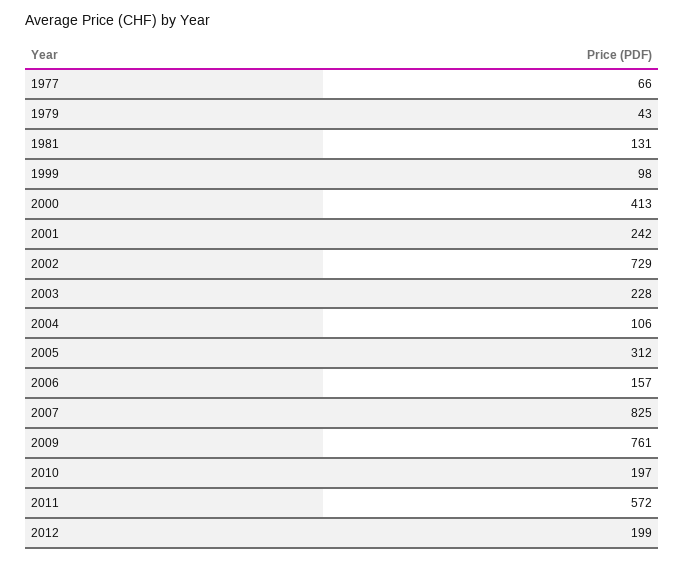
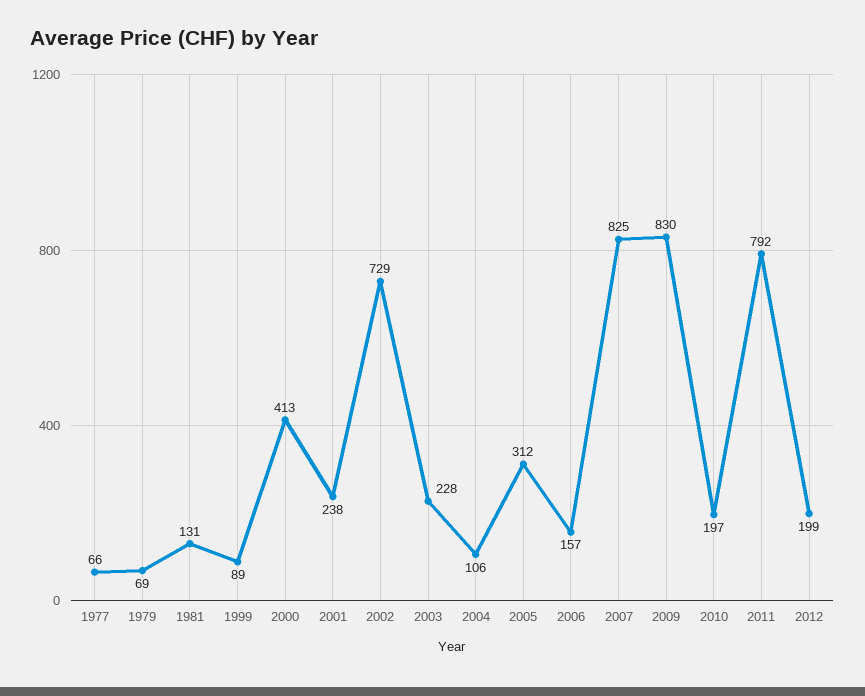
  {
    "1977": 66,
-   "1979": 43,
+   "1979": 69,
    "1981": 131,
-   "1999": 98,
+   "1999": 89,
    "2000": 413,
-   "2001": 242,
+   "2001": 238,
    "2002": 729,
    "2003": 228,
    "2004": 106,
    "2005": 312,
    "2006": 157,
    "2007": 825,
-   "2009": 761,
+   "2009": 830,
    "2010": 197,
-   "2011": 572,
+   "2011": 792,
    "2012": 199
  }

